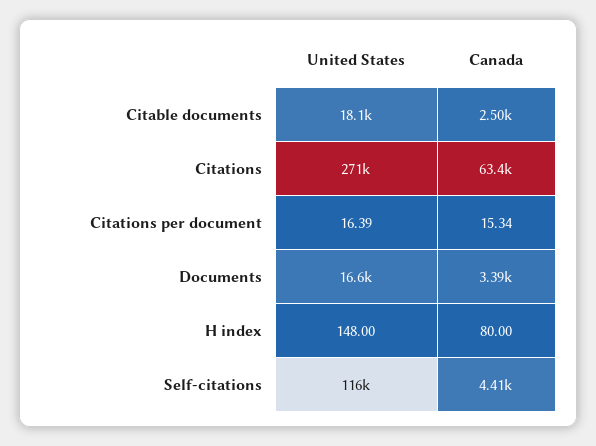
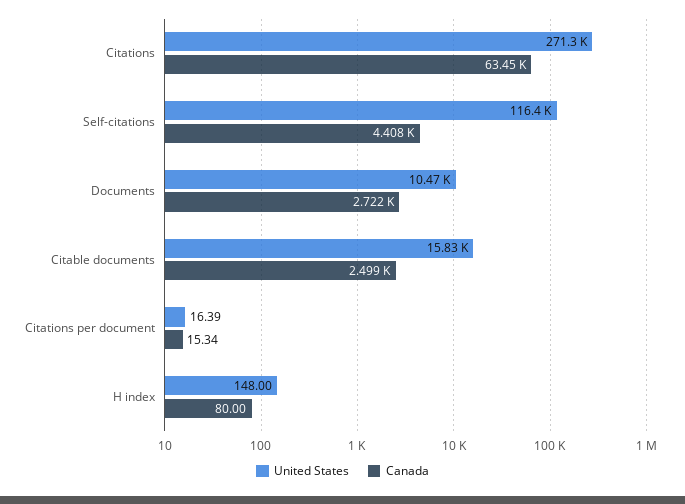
  {
    "United States": {
-     "Citable documents": 18100,
+     "Citable documents": 15830,
      "Citations": 271300,
      "Citations per document": 16.39,
-     "Documents": 16600,
+     "Documents": 10470,
      "H index": 148,
      "Self-citations": 116400
    },
    "Canada": {
      "Citable documents": 2499,
      "Citations": 63450,
      "Citations per document": 15.34,
-     "Documents": 3390,
+     "Documents": 2722,
      "H index": 80,
      "Self-citations": 4408
    }
  }

